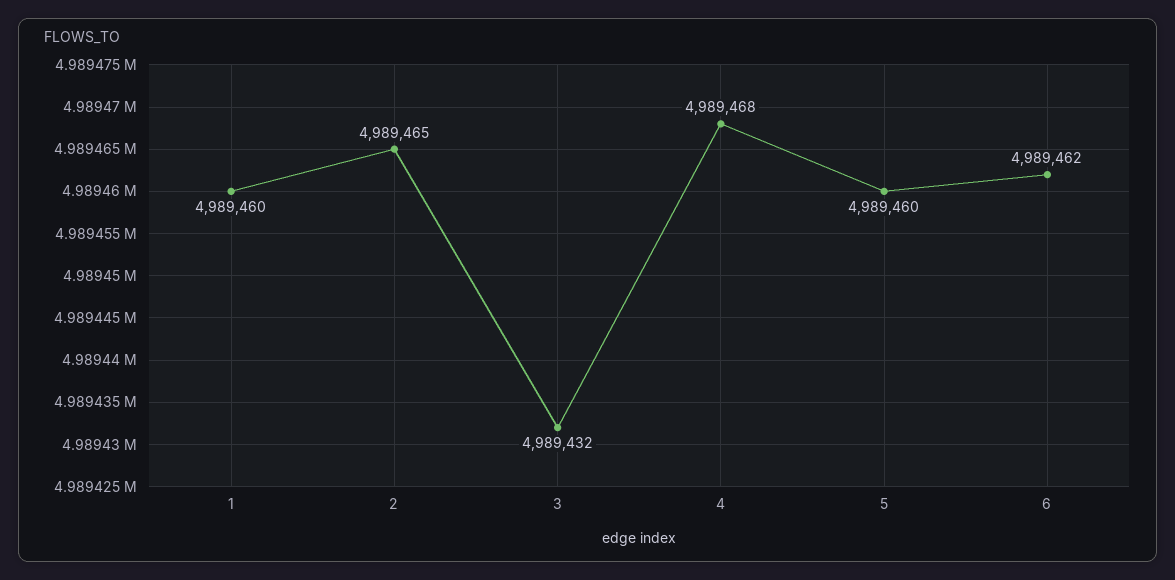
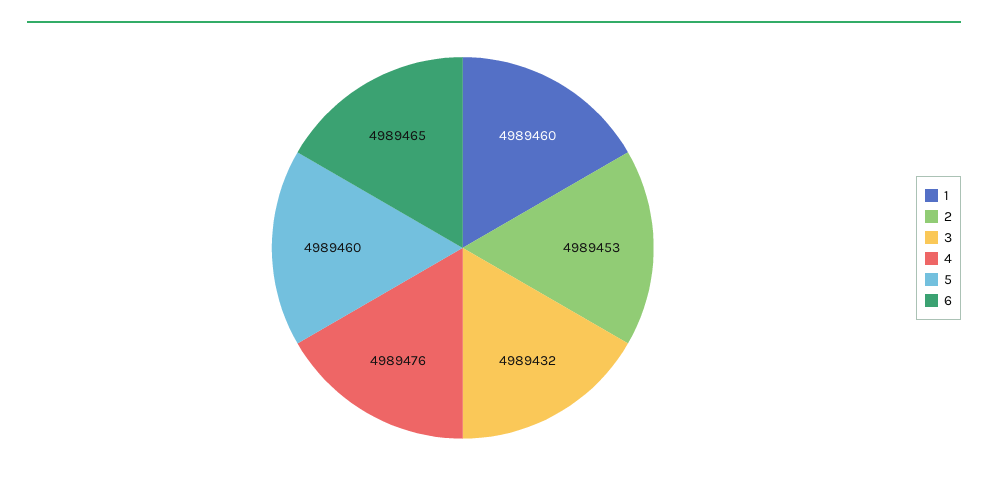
  {
    "1": 4989460,
-   "2": 4989465,
+   "2": 4989453,
    "3": 4989432,
-   "4": 4989468,
+   "4": 4989476,
    "5": 4989460,
-   "6": 4989462
+   "6": 4989465
  }

